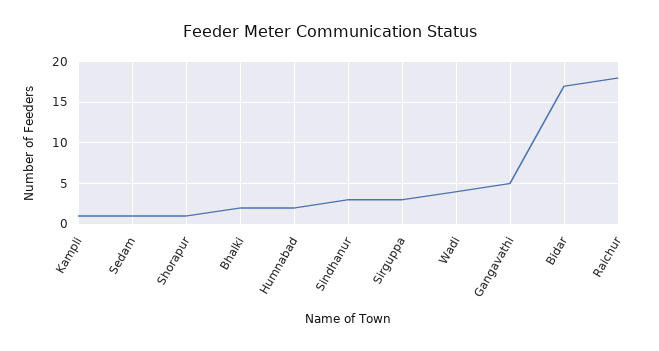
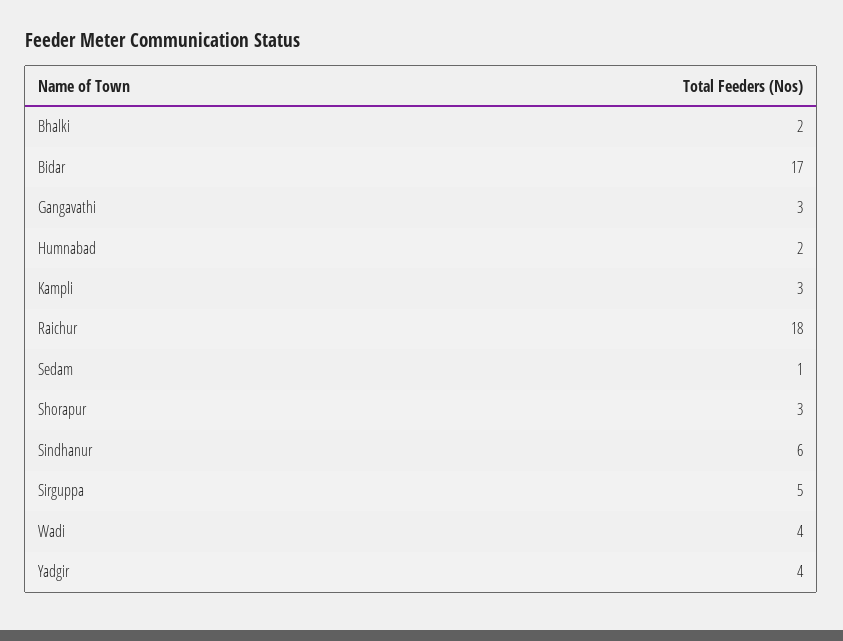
  {
-   "Kampli": 1,
+   "Kampli": 3,
    "Sedam": 1,
-   "Shorapur": 1,
+   "Shorapur": 3,
    "Bhalki": 2,
    "Humnabad": 2,
-   "Sindhanur": 3,
+   "Sindhanur": 6,
-   "Sirguppa": 3,
+   "Sirguppa": 5,
    "Wadi": 4,
-   "Gangavathi": 5,
+   "Gangavathi": 3,
    "Bidar": 17,
-   "Raichur": 18
+   "Raichur": 18,
+   "Yadgir": 4
  }

